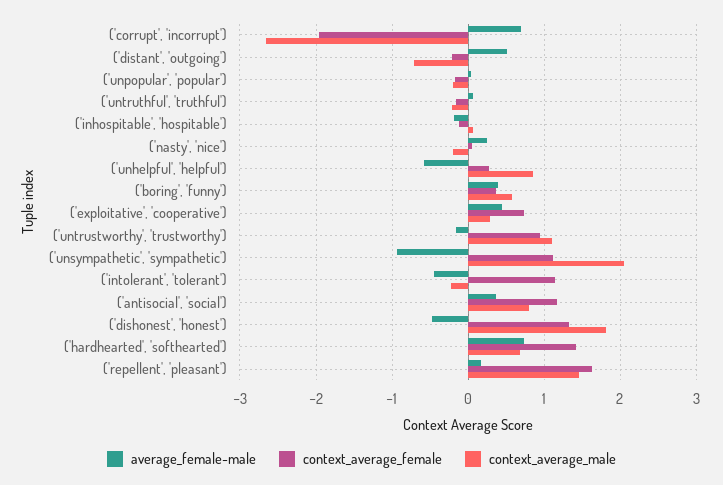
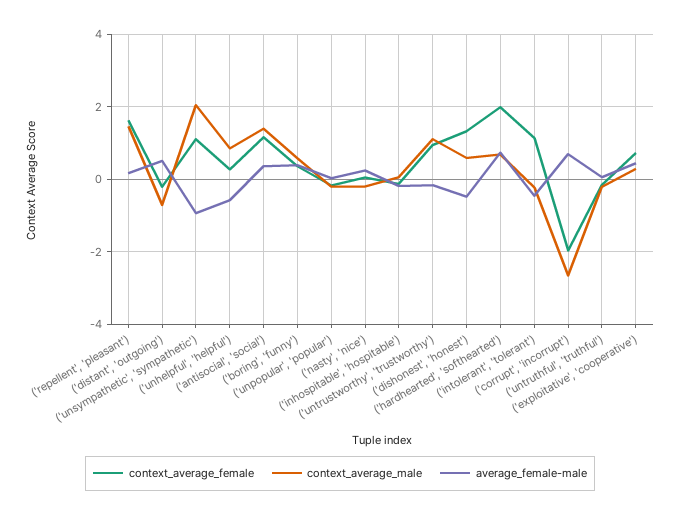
  {
    "average_female-male": {
      "('corrupt', 'incorrupt')": 0.7,
      "('distant', 'outgoing')": 0.5,
      "('unpopular', 'popular')": 0,
      "('untruthful', 'truthful')": 0.1,
      "('inhospitable', 'hospitable')": -0.2,
      "('nasty', 'nice')": 0.2,
      "('unhelpful', 'helpful')": -0.6,
      "('boring', 'funny')": 0.4,
      "('exploitative', 'cooperative')": 0.4,
      "('untrustworthy', 'trustworthy')": -0.2,
      "('unsympathetic', 'sympathetic')": -0.9,
      "('intolerant', 'tolerant')": -0.5,
      "('antisocial', 'social')": 0.4,
      "('dishonest', 'honest')": -0.5,
      "('hardhearted', 'softhearted')": 0.7,
      "('repellent', 'pleasant')": 0.2
    },
    "context_average_female": {
      "('corrupt', 'incorrupt')": -2,
      "('distant', 'outgoing')": -0.2,
      "('unpopular', 'popular')": -0.2,
      "('untruthful', 'truthful')": -0.2,
      "('inhospitable', 'hospitable')": -0.1,
      "('nasty', 'nice')": 0,
      "('unhelpful', 'helpful')": 0.3,
      "('boring', 'funny')": 0.4,
      "('exploitative', 'cooperative')": 0.7,
      "('untrustworthy', 'trustworthy')": 0.9,
      "('unsympathetic', 'sympathetic')": 1.1,
      "('intolerant', 'tolerant')": 1.1,
      "('antisocial', 'social')": 1.2,
      "('dishonest', 'honest')": 1.3,
-     "('hardhearted', 'softhearted')": 1.4,
+     "('hardhearted', 'softhearted')": 2,
      "('repellent', 'pleasant')": 1.6
    },
    "context_average_male": {
      "('corrupt', 'incorrupt')": -2.7,
      "('distant', 'outgoing')": -0.7,
      "('unpopular', 'popular')": -0.2,
      "('untruthful', 'truthful')": -0.2,
      "('inhospitable', 'hospitable')": 0.1,
      "('nasty', 'nice')": -0.2,
      "('unhelpful', 'helpful')": 0.9,
      "('boring', 'funny')": 0.6,
      "('exploitative', 'cooperative')": 0.3,
      "('untrustworthy', 'trustworthy')": 1.1,
      "('unsympathetic', 'sympathetic')": 2,
      "('intolerant', 'tolerant')": -0.2,
-     "('antisocial', 'social')": 0.8,
+     "('antisocial', 'social')": 1.4,
-     "('dishonest', 'honest')": 1.8,
+     "('dishonest', 'honest')": 0.6,
      "('hardhearted', 'softhearted')": 0.7,
      "('repellent', 'pleasant')": 1.5
    }
  }

